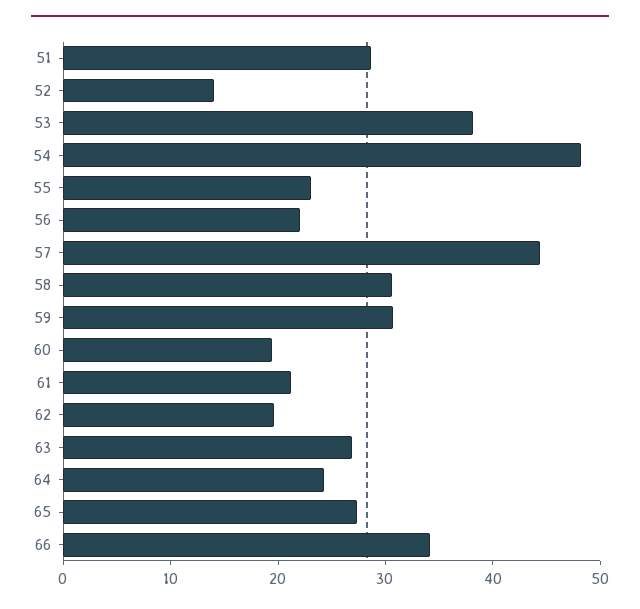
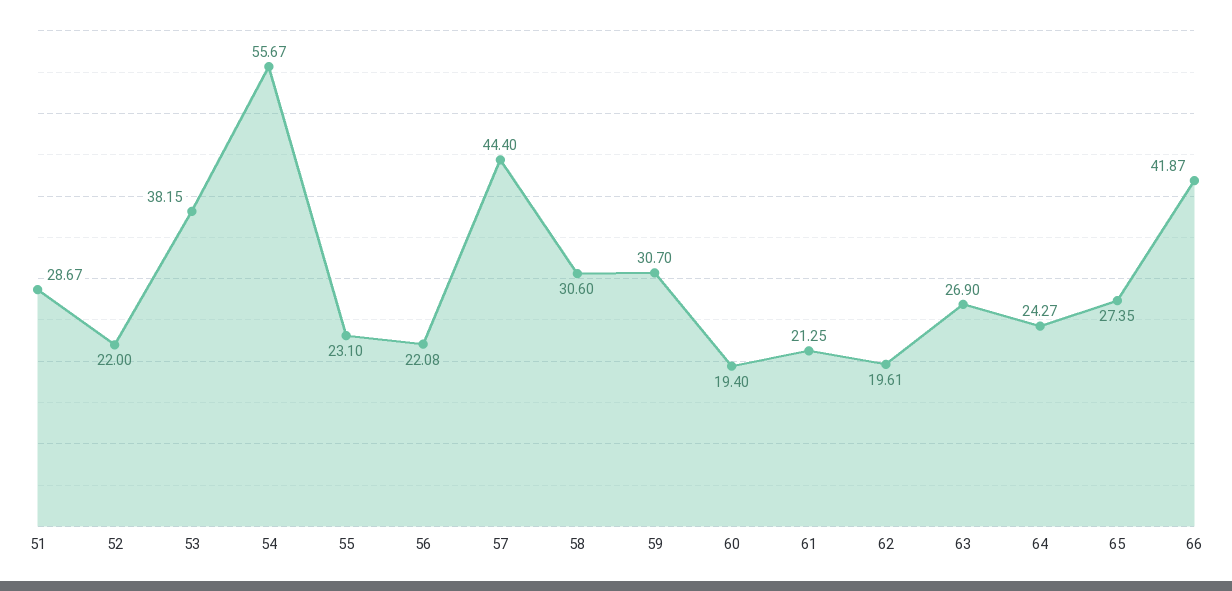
  {
    "51": 28.67,
-   "52": 14,
+   "52": 22,
    "53": 38.15,
-   "54": 48,
+   "54": 55.67,
    "55": 23.1,
    "56": 22.08,
    "57": 44.4,
    "58": 30.6,
    "59": 30.7,
    "60": 19.4,
    "61": 21.25,
    "62": 19.61,
    "63": 26.9,
    "64": 24.27,
    "65": 27.35,
-   "66": 34
+   "66": 41.87
  }

